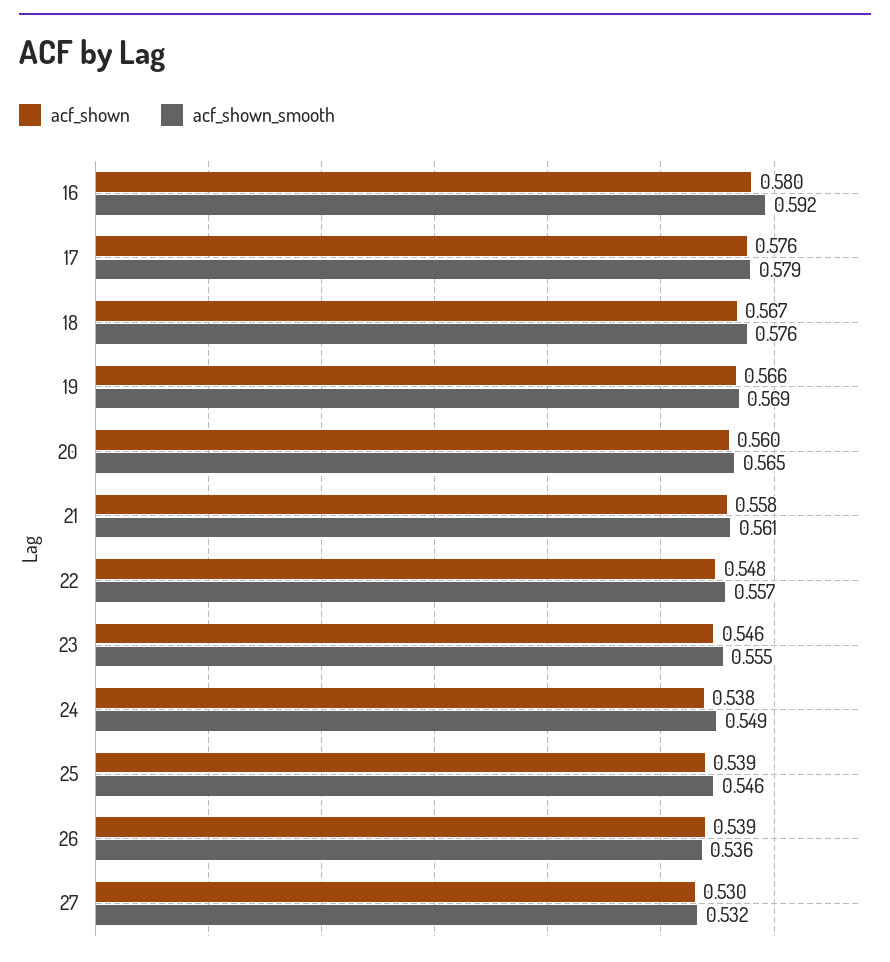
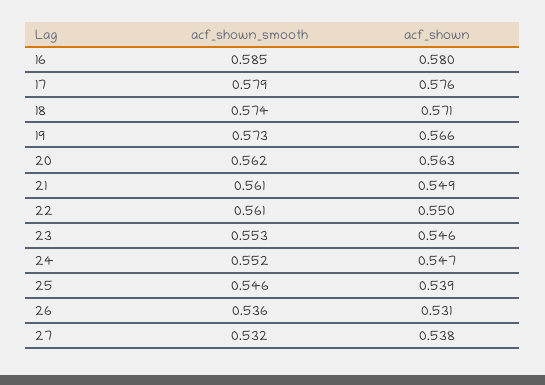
  {
    "acf_shown": {
      "16": 0.58,
      "17": 0.576,
-     "18": 0.567,
+     "18": 0.571,
      "19": 0.566,
-     "20": 0.56,
+     "20": 0.563,
-     "21": 0.558,
+     "21": 0.549,
-     "22": 0.548,
+     "22": 0.55,
      "23": 0.546,
-     "24": 0.538,
+     "24": 0.547,
      "25": 0.539,
-     "26": 0.539,
+     "26": 0.531,
-     "27": 0.53
+     "27": 0.538
    },
    "acf_shown_smooth": {
-     "16": 0.592,
+     "16": 0.585,
      "17": 0.579,
-     "18": 0.576,
+     "18": 0.574,
-     "19": 0.569,
+     "19": 0.573,
-     "20": 0.565,
+     "20": 0.562,
      "21": 0.561,
-     "22": 0.557,
+     "22": 0.561,
-     "23": 0.555,
+     "23": 0.553,
-     "24": 0.549,
+     "24": 0.552,
      "25": 0.546,
      "26": 0.536,
      "27": 0.532
    }
  }

